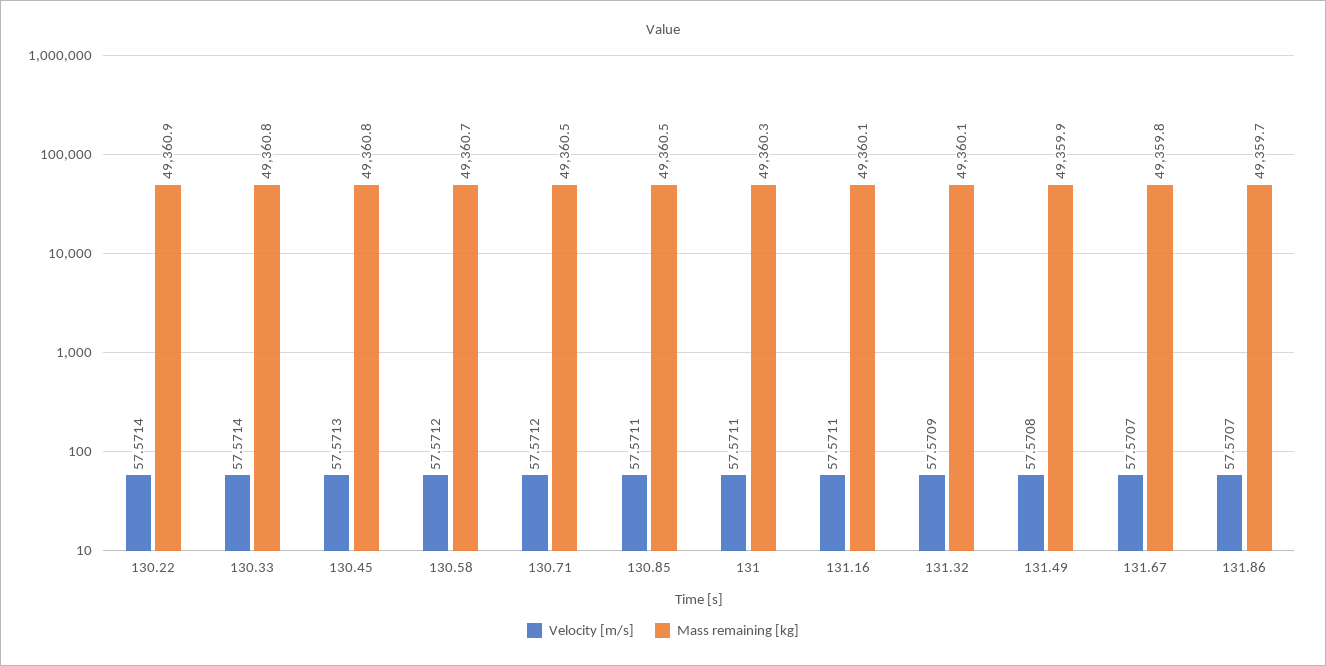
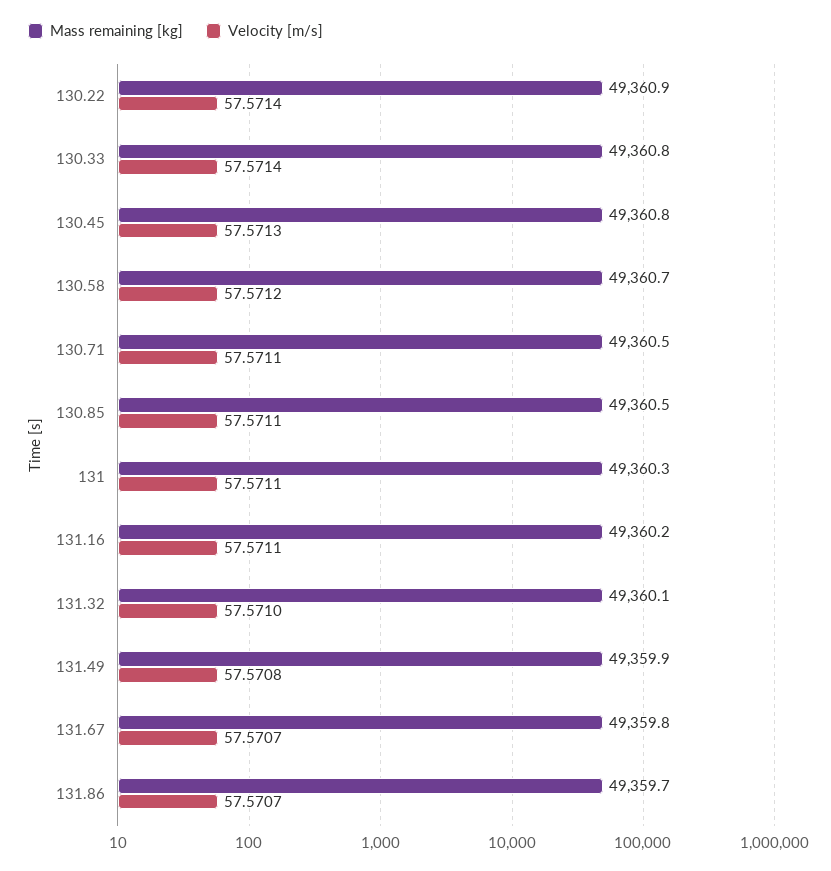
  {
    "Velocity [m/s]": {
      "130.22": 57.5714,
      "130.33": 57.5714,
      "130.45": 57.5713,
      "130.58": 57.5712,
-     "130.71": 57.5712,
+     "130.71": 57.5711,
      "130.85": 57.5711,
      "131": 57.5711,
      "131.16": 57.5711,
-     "131.32": 57.5709,
+     "131.32": 57.571,
      "131.49": 57.5708,
      "131.67": 57.5707,
      "131.86": 57.5707
    },
    "Mass remaining [kg]": {
      "130.22": 49360.9,
      "130.33": 49360.8,
      "130.45": 49360.8,
      "130.58": 49360.7,
      "130.71": 49360.5,
      "130.85": 49360.5,
      "131": 49360.3,
-     "131.16": 49360.1,
+     "131.16": 49360.2,
      "131.32": 49360.1,
      "131.49": 49359.9,
      "131.67": 49359.8,
      "131.86": 49359.7
    }
  }

